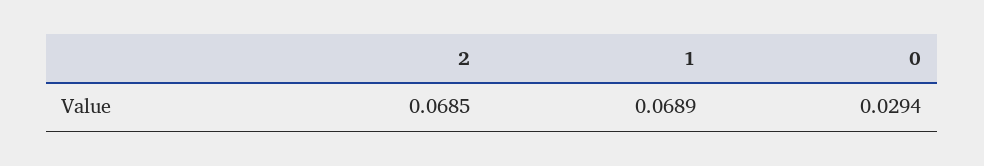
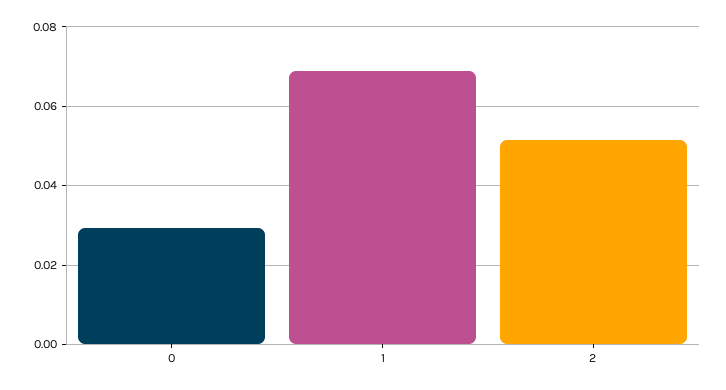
  {
-   "2": 0.0685,
+   "2": 0.052,
    "1": 0.0689,
    "0": 0.0294
  }

